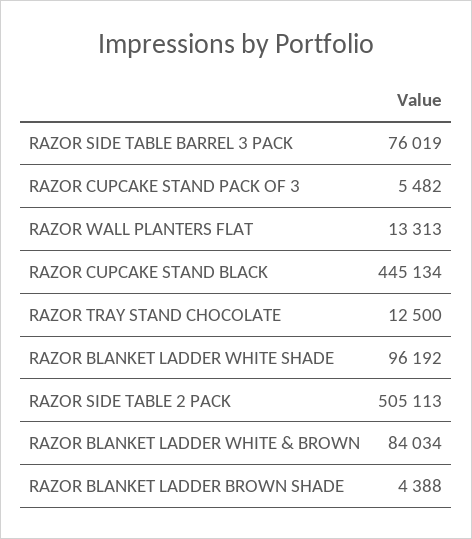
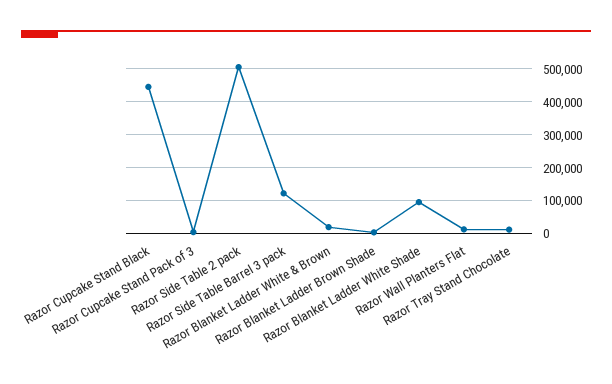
  {
-   "RAZOR SIDE TABLE BARREL 3 PACK": 76019,
+   "RAZOR SIDE TABLE BARREL 3 PACK": 120000,
    "RAZOR CUPCAKE STAND PACK OF 3": 5482,
    "RAZOR WALL PLANTERS FLAT": 13313,
    "RAZOR CUPCAKE STAND BLACK": 445134,
    "RAZOR TRAY STAND CHOCOLATE": 12500,
    "RAZOR BLANKET LADDER WHITE SHADE": 96192,
    "RAZOR SIDE TABLE 2 PACK": 505113,
-   "RAZOR BLANKET LADDER WHITE & BROWN": 84034,
+   "RAZOR BLANKET LADDER WHITE & BROWN": 20000,
    "RAZOR BLANKET LADDER BROWN SHADE": 4388
  }

